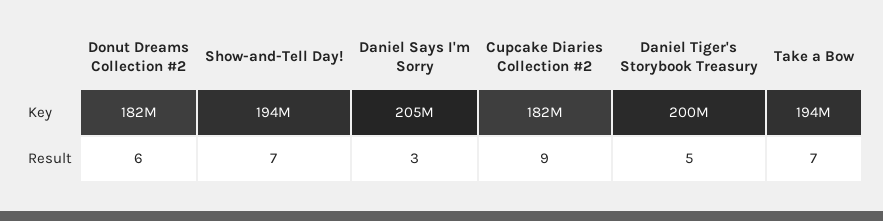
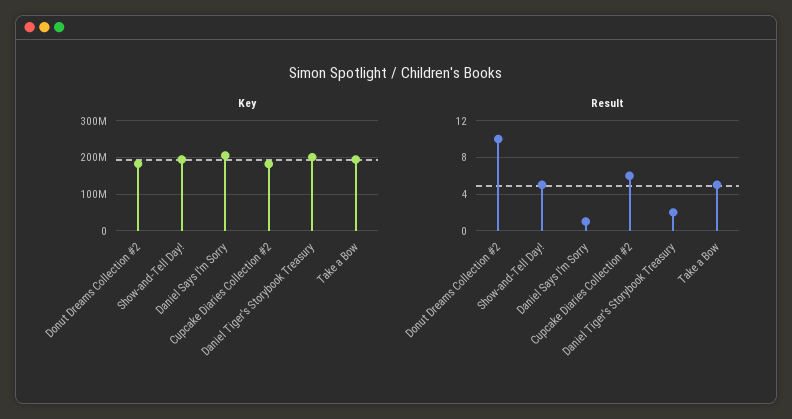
  {
    "Key": {
      "Donut Dreams Collection #2": 182000000,
      "Show-and-Tell Day!": 194000000,
      "Daniel Says I'm Sorry": 205000000,
      "Cupcake Diaries Collection #2": 182000000,
      "Daniel Tiger's Storybook Treasury": 200000000,
      "Take a Bow": 194000000
    },
    "Result": {
-     "Donut Dreams Collection #2": 6,
+     "Donut Dreams Collection #2": 10,
-     "Show-and-Tell Day!": 7,
+     "Show-and-Tell Day!": 5,
-     "Daniel Says I'm Sorry": 3,
+     "Daniel Says I'm Sorry": 1,
-     "Cupcake Diaries Collection #2": 9,
+     "Cupcake Diaries Collection #2": 6,
-     "Daniel Tiger's Storybook Treasury": 5,
+     "Daniel Tiger's Storybook Treasury": 2,
-     "Take a Bow": 7
+     "Take a Bow": 5
    }
  }

